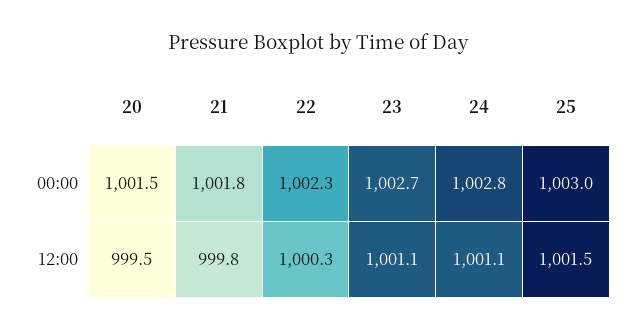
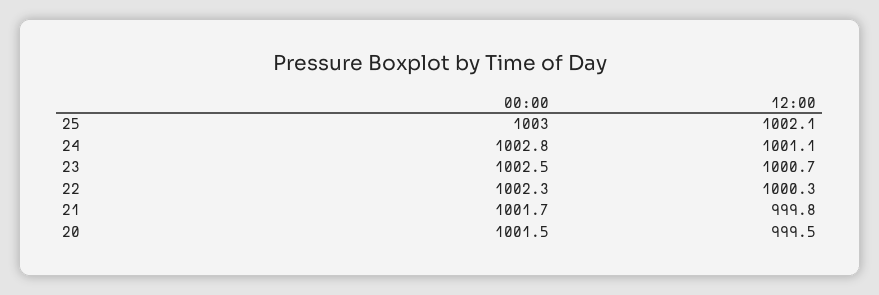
  {
    "20": {
      "00:00": 1001.5,
      "12:00": 999.5
    },
    "21": {
-     "00:00": 1001.8,
+     "00:00": 1001.7,
      "12:00": 999.8
    },
    "22": {
      "00:00": 1002.3,
      "12:00": 1000.3
    },
    "23": {
-     "00:00": 1002.7,
+     "00:00": 1002.5,
-     "12:00": 1001.1
+     "12:00": 1000.7
    },
    "24": {
      "00:00": 1002.8,
      "12:00": 1001.1
    },
    "25": {
      "00:00": 1003,
-     "12:00": 1001.5
+     "12:00": 1002.1
    }
  }

